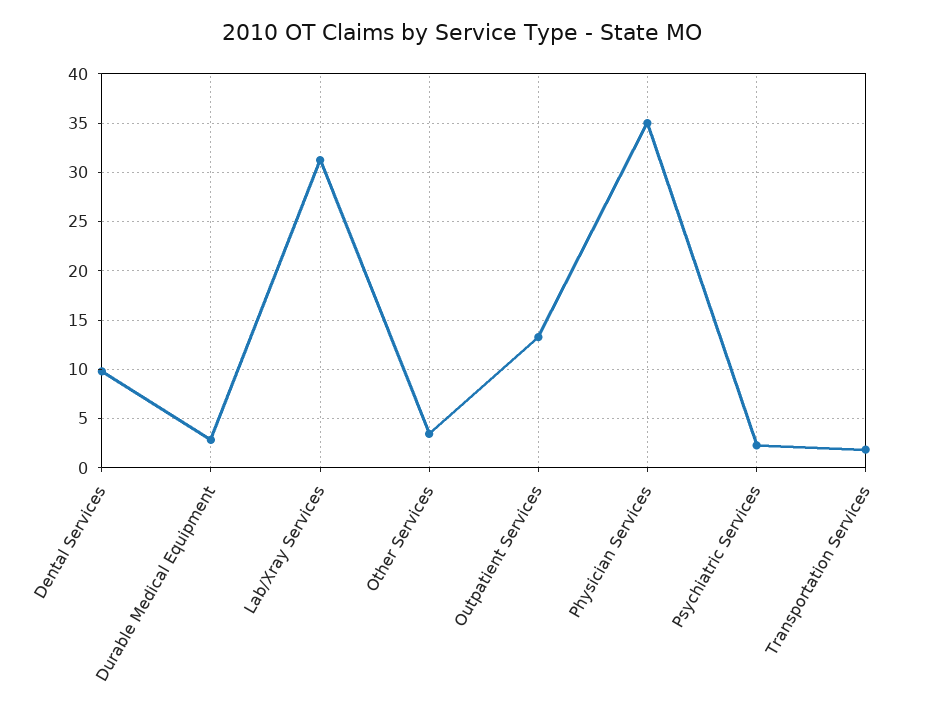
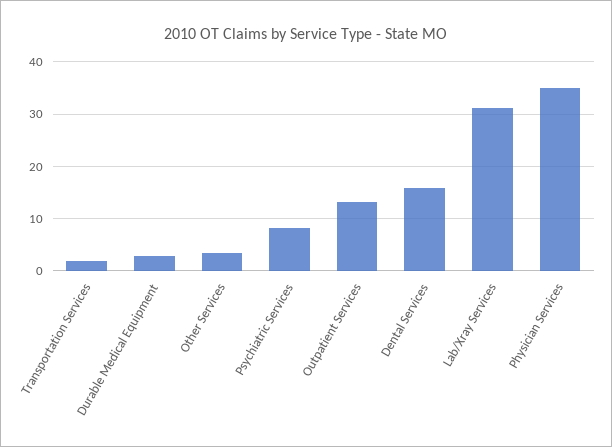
  {
-   "Dental Services": 10,
+   "Dental Services": 16,
    "Durable Medical Equipment": 3,
    "Lab/Xray Services": 31,
    "Other Services": 3,
    "Outpatient Services": 13,
    "Physician Services": 35,
-   "Psychiatric Services": 2,
+   "Psychiatric Services": 8,
    "Transportation Services": 2
  }

